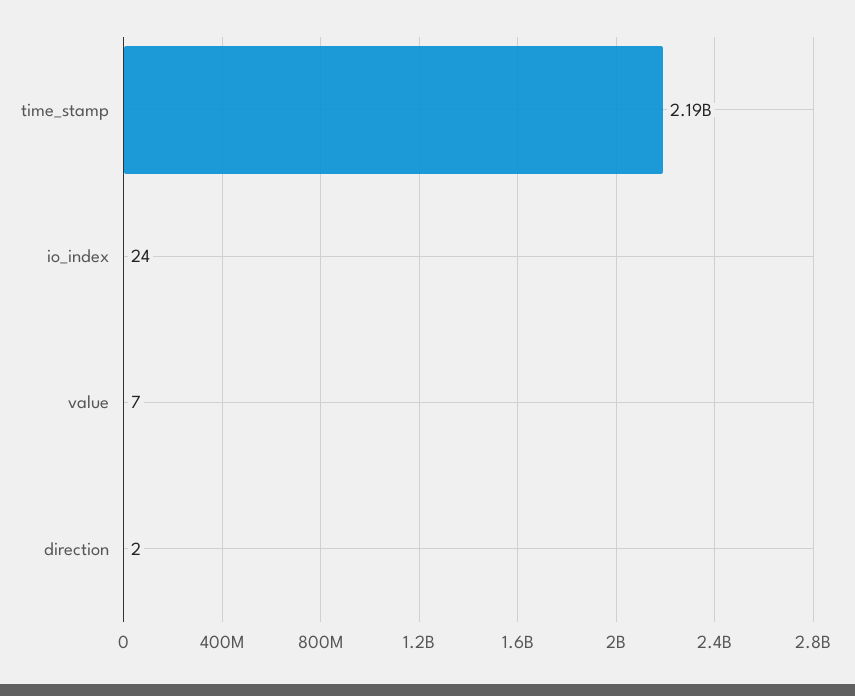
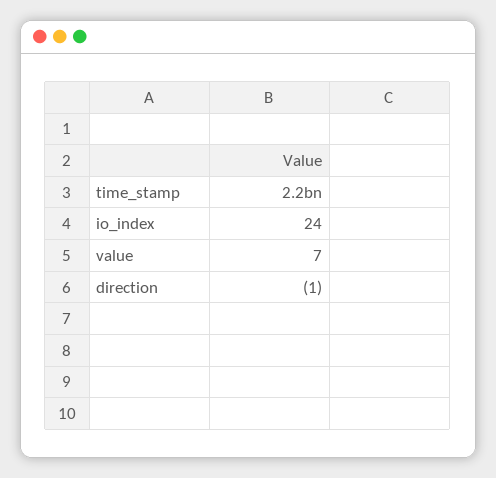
  {
    "time_stamp": 2190000000,
    "io_index": 24,
    "value": 7,
-   "direction": 2
+   "direction": -1
  }

